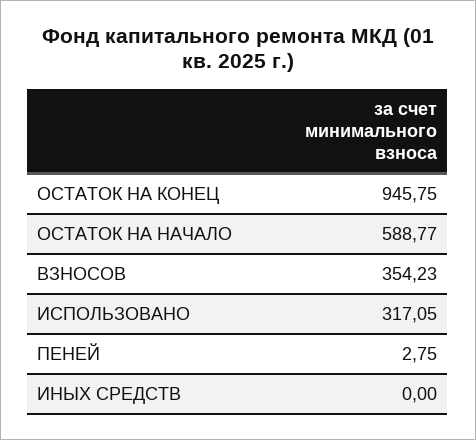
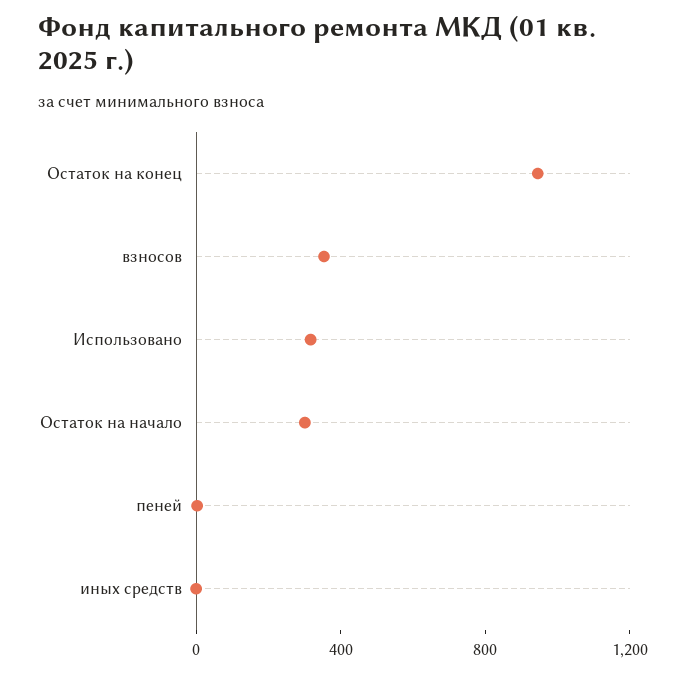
  {
    "ОСТАТОК НА КОНЕЦ": 945.75,
-   "ОСТАТОК НА НАЧАЛО": 588.77,
+   "ОСТАТОК НА НАЧАЛО": 300,
    "ВЗНОСОВ": 354.23,
    "ИСПОЛЬЗОВАНО": 317.05,
    "ПЕНЕЙ": 2.75,
    "ИНЫХ СРЕДСТВ": 0
  }

